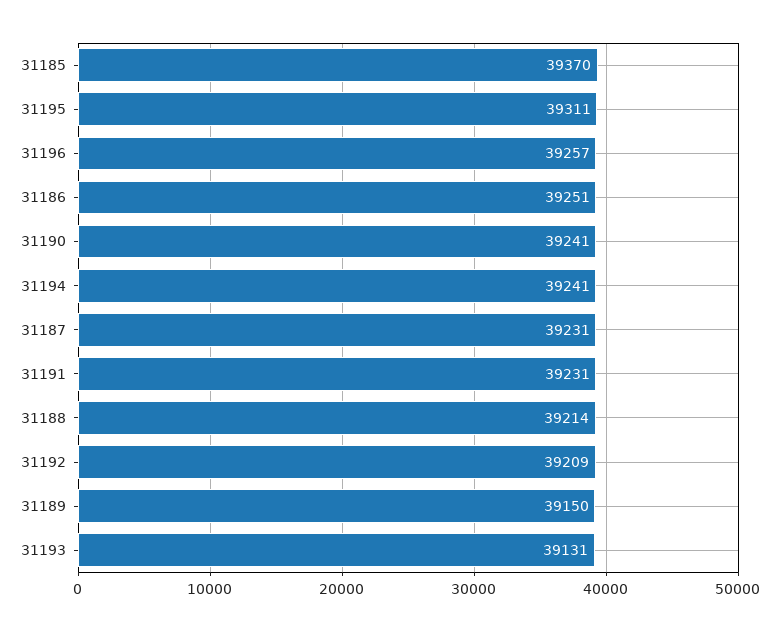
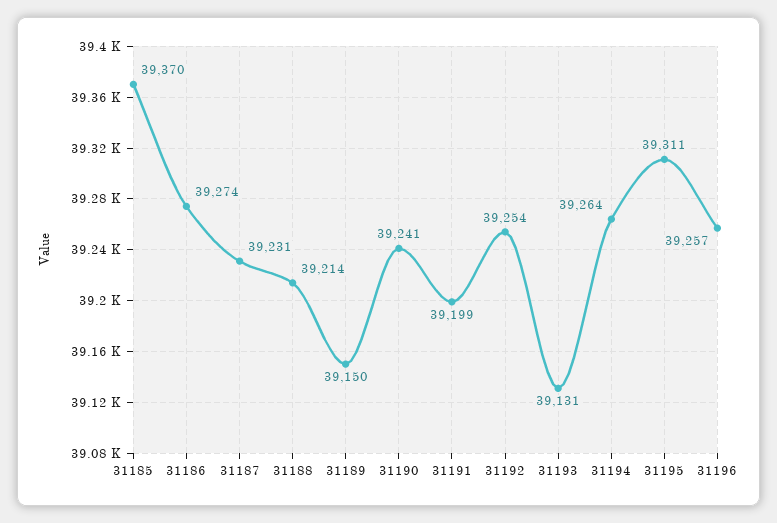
  {
    "31185": 39370,
    "31195": 39311,
    "31196": 39257,
-   "31186": 39251,
+   "31186": 39274,
    "31190": 39241,
-   "31194": 39241,
+   "31194": 39264,
    "31187": 39231,
-   "31191": 39231,
+   "31191": 39199,
    "31188": 39214,
-   "31192": 39209,
+   "31192": 39254,
    "31189": 39150,
    "31193": 39131
  }

